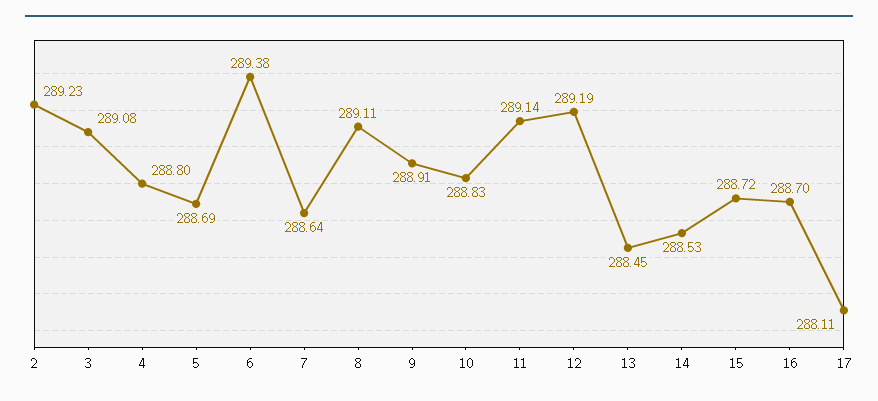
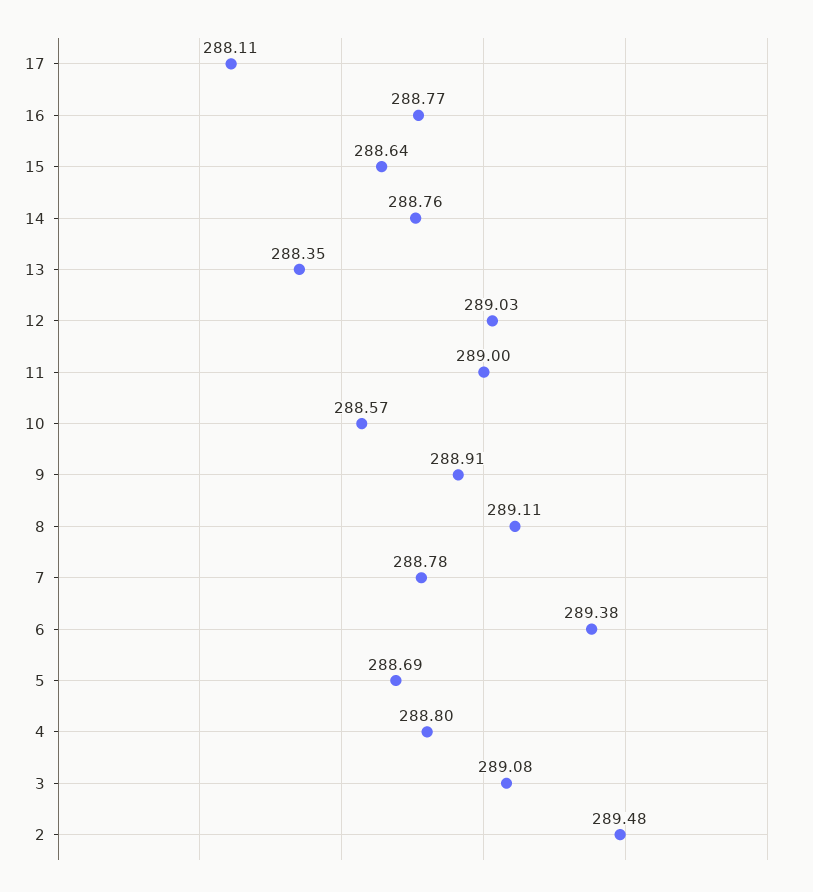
  {
-   "2": 289.23,
+   "2": 289.48,
    "3": 289.08,
    "4": 288.8,
    "5": 288.69,
    "6": 289.38,
-   "7": 288.64,
+   "7": 288.78,
    "8": 289.11,
    "9": 288.91,
-   "10": 288.83,
+   "10": 288.57,
-   "11": 289.14,
+   "11": 289,
-   "12": 289.19,
+   "12": 289.03,
-   "13": 288.45,
+   "13": 288.35,
-   "14": 288.53,
+   "14": 288.76,
-   "15": 288.72,
+   "15": 288.64,
-   "16": 288.7,
+   "16": 288.77,
    "17": 288.11
  }

